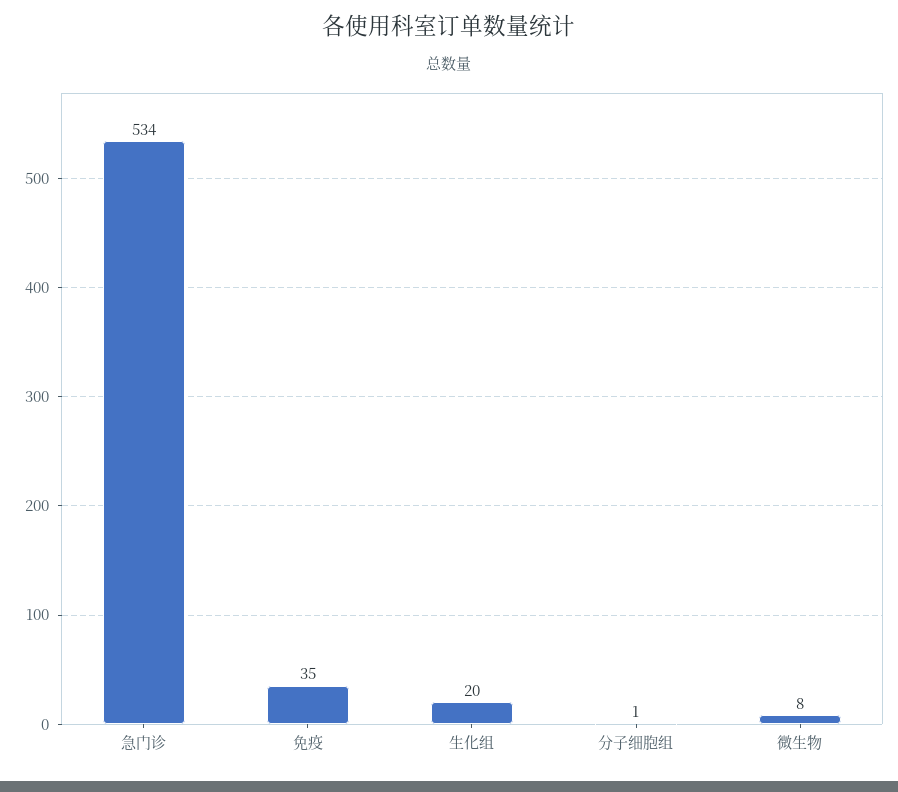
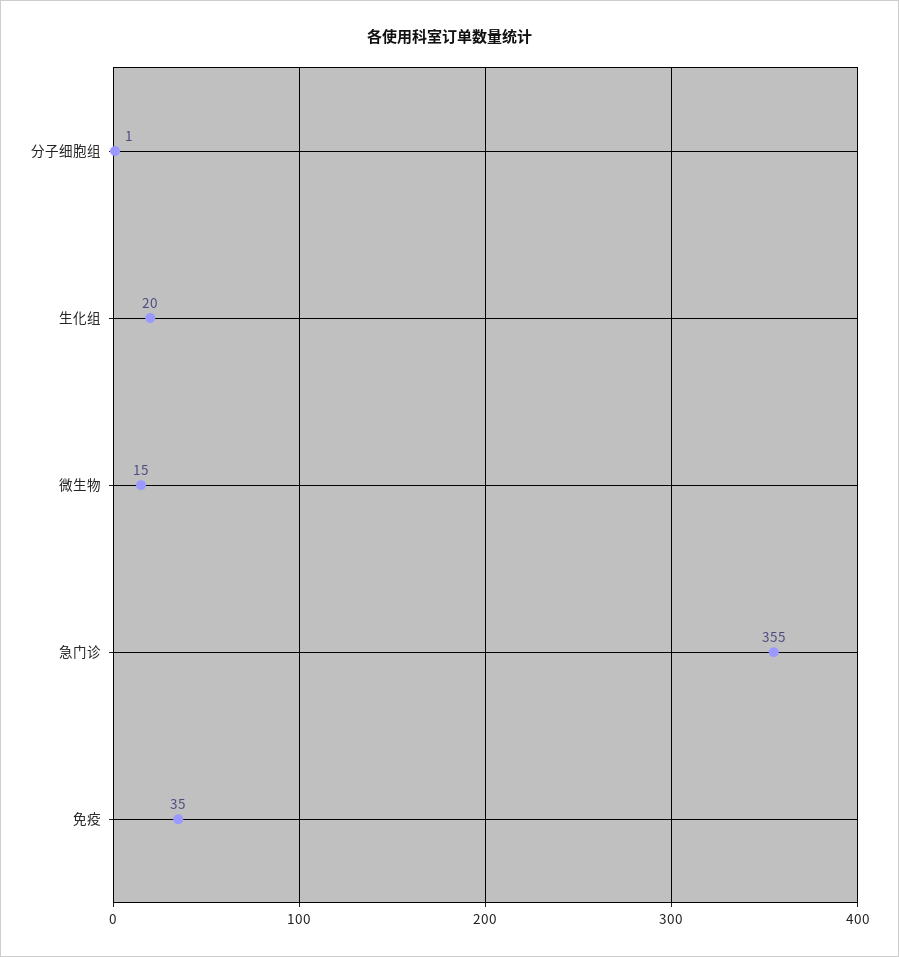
  {
-   "急门诊": 534,
+   "急门诊": 355,
    "免疫": 35,
    "生化组": 20,
    "分子细胞组": 1,
-   "微生物": 8
+   "微生物": 15
  }

